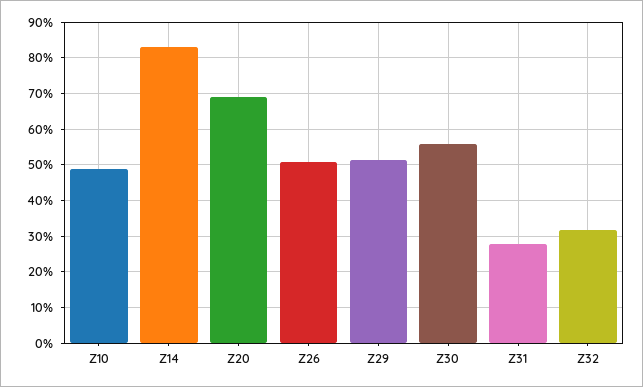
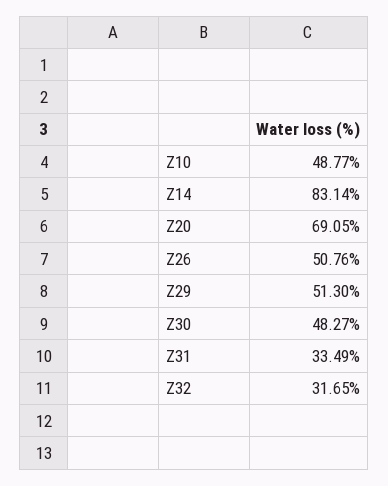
  {
    "Z10": 48.77,
    "Z14": 83.14,
    "Z20": 69.05,
    "Z26": 50.76,
    "Z29": 51.3,
-   "Z30": 56,
+   "Z30": 48.27,
-   "Z31": 28,
+   "Z31": 33.49,
    "Z32": 31.65
  }

